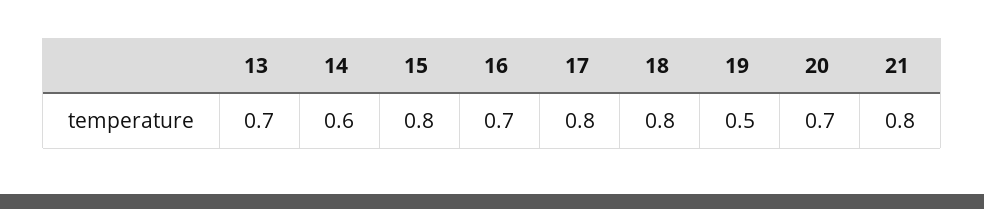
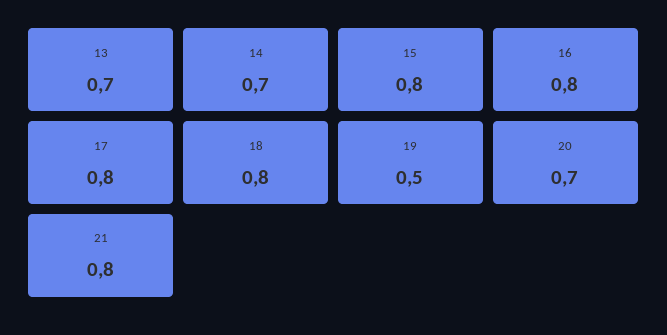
  {
    "13": 0.7,
-   "14": 0.6,
+   "14": 0.7,
    "15": 0.8,
-   "16": 0.7,
+   "16": 0.8,
    "17": 0.8,
    "18": 0.8,
    "19": 0.5,
    "20": 0.7,
    "21": 0.8
  }

